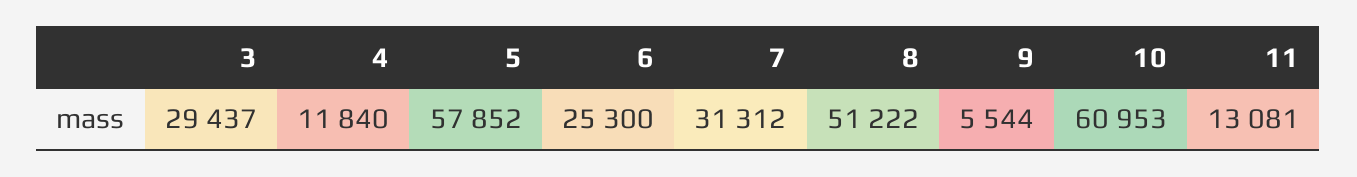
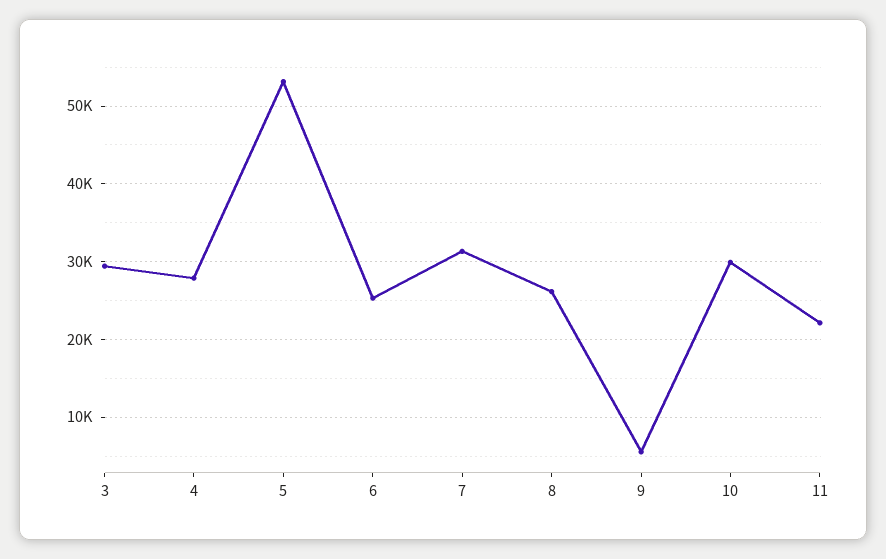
  {
    "3": 29437,
-   "4": 11840,
+   "4": 28000,
-   "5": 57852,
+   "5": 53000,
    "6": 25300,
    "7": 31312,
-   "8": 51222,
+   "8": 26000,
    "9": 5544,
-   "10": 60953,
+   "10": 30000,
-   "11": 13081
+   "11": 22000
  }

